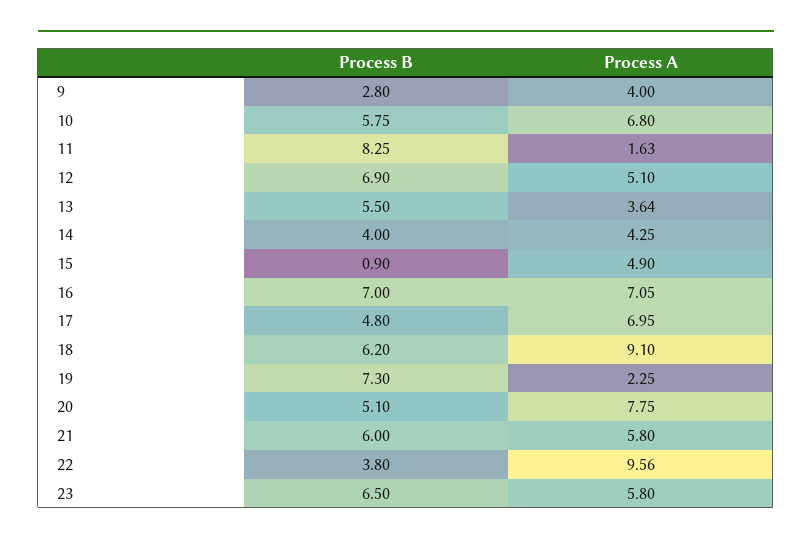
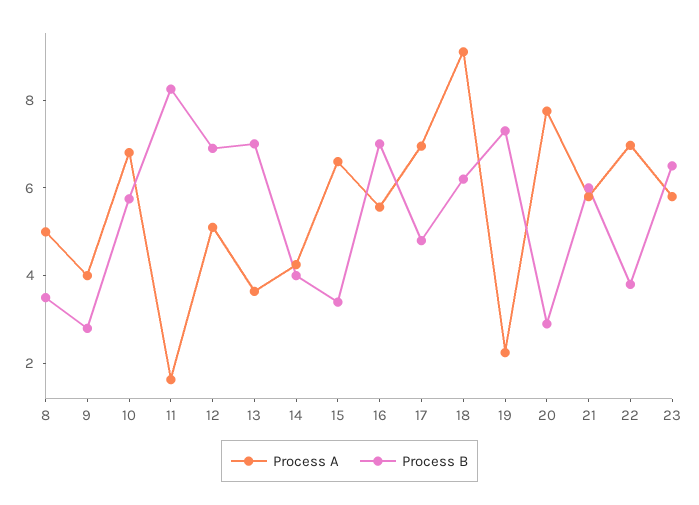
  {
    "Process B": {
      "9": 2.8,
      "10": 5.75,
      "11": 8.25,
      "12": 6.9,
-     "13": 5.5,
+     "13": 7,
      "14": 4,
-     "15": 0.9,
+     "15": 3.5,
      "16": 7,
      "17": 4.8,
      "18": 6.2,
      "19": 7.3,
-     "20": 5.1,
+     "20": 3,
      "21": 6,
      "22": 3.8,
-     "23": 6.5
+     "23": 6.5,
+     "8": 3.5
    },
    "Process A": {
      "9": 4,
      "10": 6.8,
      "11": 1.63,
      "12": 5.1,
      "13": 3.64,
      "14": 4.25,
-     "15": 4.9,
+     "15": 6.5,
-     "16": 7.05,
+     "16": 5.5,
      "17": 6.95,
      "18": 9.1,
      "19": 2.25,
      "20": 7.75,
      "21": 5.8,
-     "22": 9.56,
+     "22": 7,
-     "23": 5.8
+     "23": 5.8,
+     "8": 5
    }
  }

